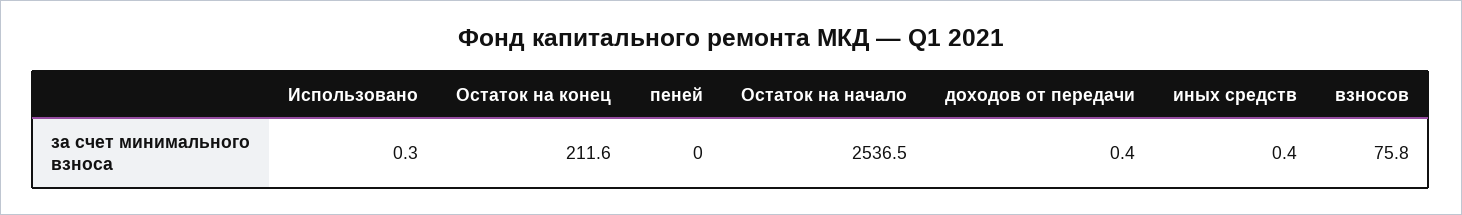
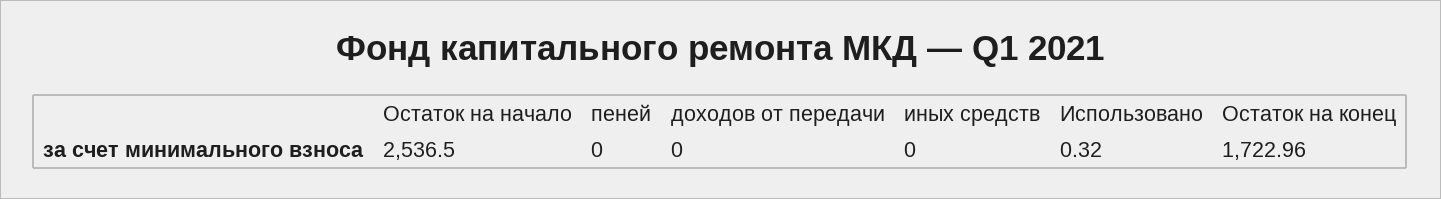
  {
    "Использовано": 0.32,
-   "Остаток на конец": 211.6,
+   "Остаток на конец": 1722.96,
    "пеней": 0,
    "Остаток на начало": 2536.5,
-   "доходов от передачи": 0.4,
+   "доходов от передачи": 0,
-   "иных средств": 0.4,
+   "иных средств": 0
-   "взносов": 75.8
  }

